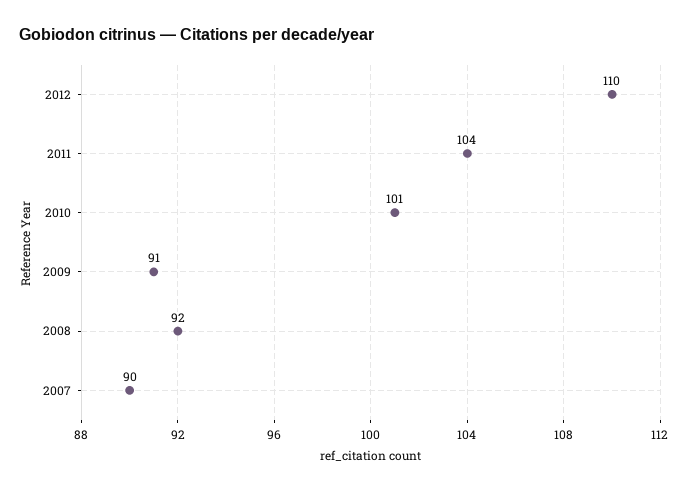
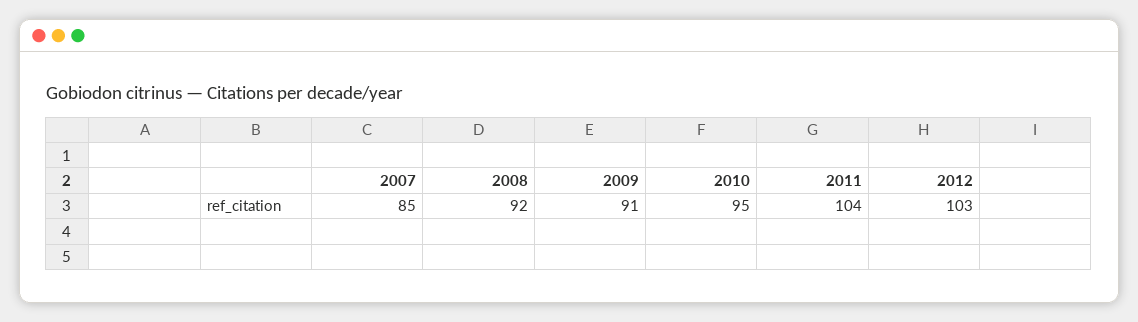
  {
-   "2012": 110,
+   "2012": 103,
    "2011": 104,
-   "2010": 101,
+   "2010": 95,
    "2009": 91,
    "2008": 92,
-   "2007": 90
+   "2007": 85
  }

